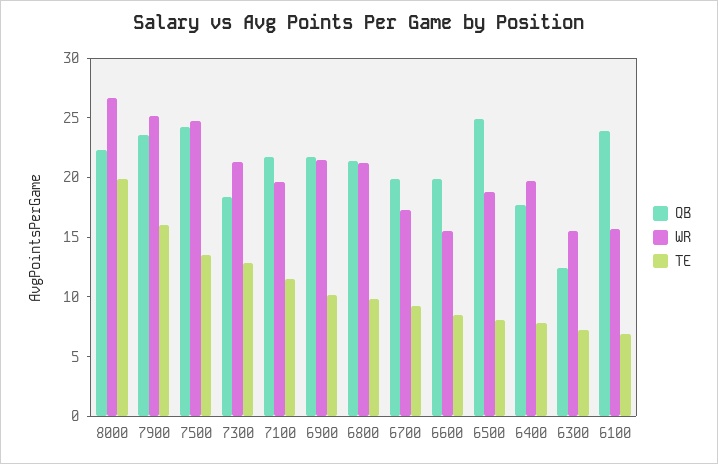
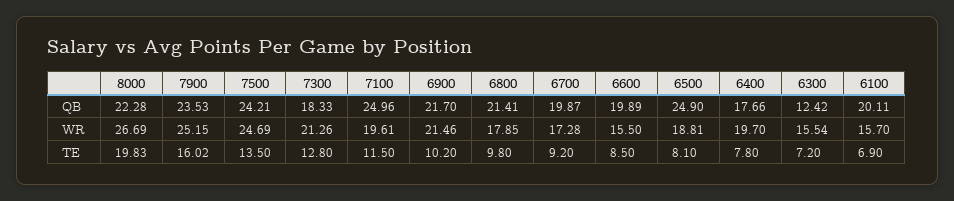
  {
    "QB": {
      "8000": 22.28,
      "7900": 23.53,
      "7500": 24.21,
      "7300": 18.33,
-     "7100": 22,
+     "7100": 24.96,
      "6900": 21.7,
      "6800": 21.41,
      "6700": 19.87,
      "6600": 19.89,
      "6500": 24.9,
      "6400": 17.66,
      "6300": 12.42,
-     "6100": 24
+     "6100": 20.11
    },
    "WR": {
      "8000": 26.69,
      "7900": 25.15,
      "7500": 24.69,
      "7300": 21.26,
      "7100": 19.61,
      "6900": 21.46,
-     "6800": 21,
+     "6800": 17.85,
      "6700": 17.28,
      "6600": 15.5,
      "6500": 18.81,
      "6400": 19.7,
      "6300": 15.54,
      "6100": 15.7
    },
    "TE": {
      "8000": 19.83,
      "7900": 16.02,
      "7500": 13.5,
      "7300": 12.8,
      "7100": 11.5,
      "6900": 10.2,
      "6800": 9.8,
      "6700": 9.2,
      "6600": 8.5,
      "6500": 8.1,
      "6400": 7.8,
      "6300": 7.2,
      "6100": 6.9
    }
  }

